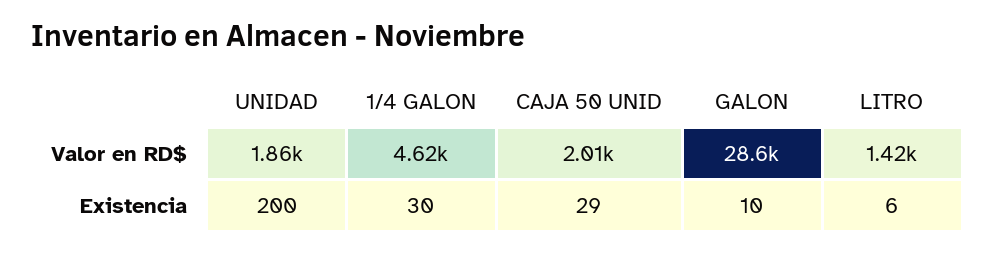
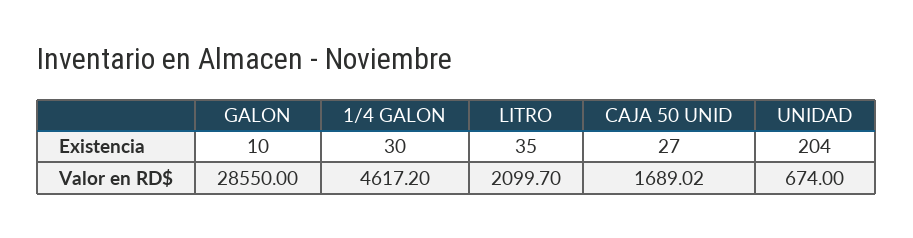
  {
    "UNIDAD": {
-     "Valor en RD$": 1860,
+     "Valor en RD$": 674,
-     "Existencia": 200
+     "Existencia": 204
    },
    "1/4 GALON": {
      "Valor en RD$": 4617.2,
      "Existencia": 30
    },
    "CAJA 50 UNID": {
-     "Valor en RD$": 2010,
+     "Valor en RD$": 1689.02,
-     "Existencia": 29
+     "Existencia": 27
    },
    "GALON": {
      "Valor en RD$": 28550,
      "Existencia": 10
    },
    "LITRO": {
-     "Valor en RD$": 1420,
+     "Valor en RD$": 2099.7,
-     "Existencia": 6
+     "Existencia": 35
    }
  }

